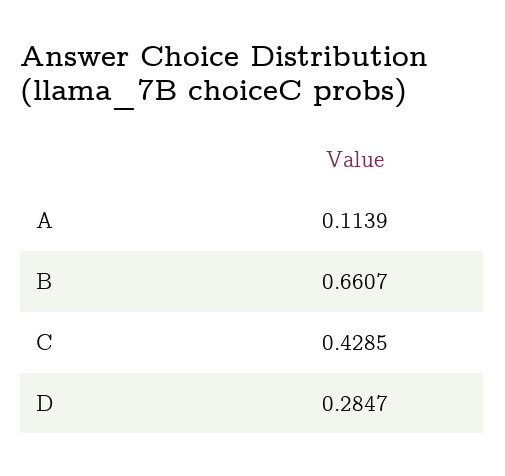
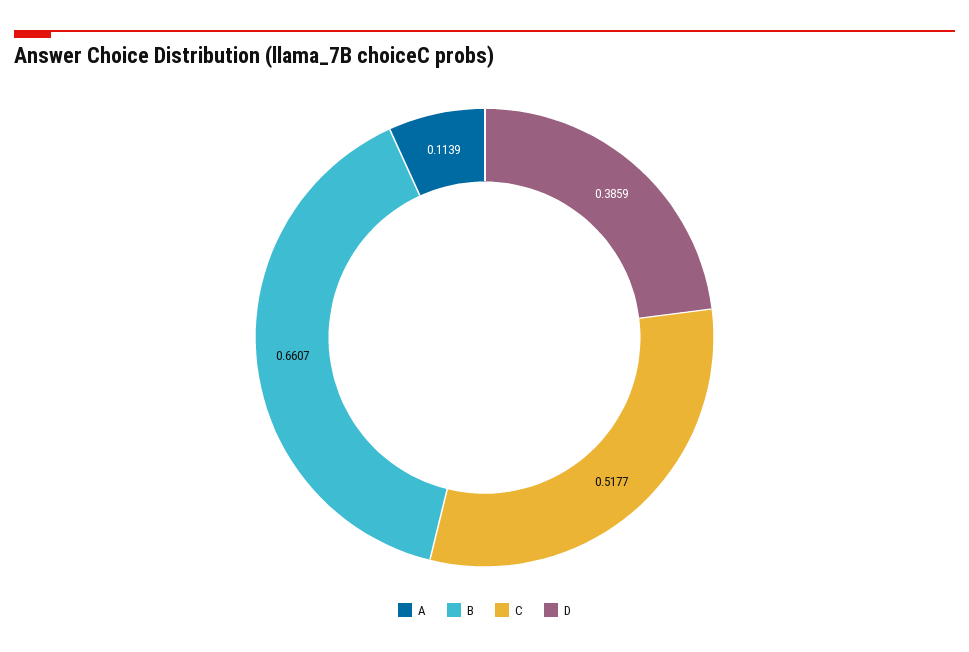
  {
    "A": 0.1139,
    "B": 0.6607,
-   "C": 0.4285,
+   "C": 0.5177,
-   "D": 0.2847
+   "D": 0.3859
  }

